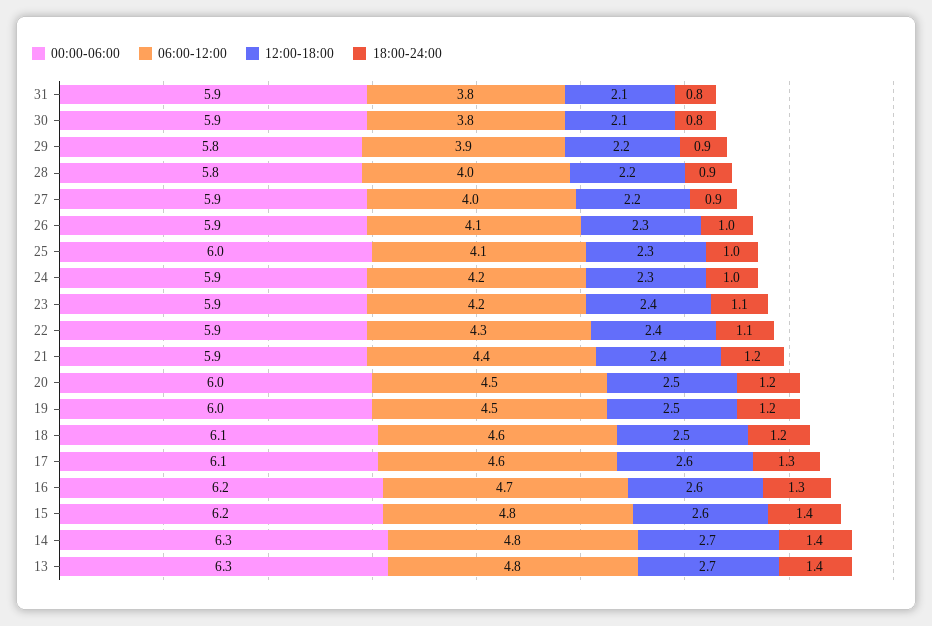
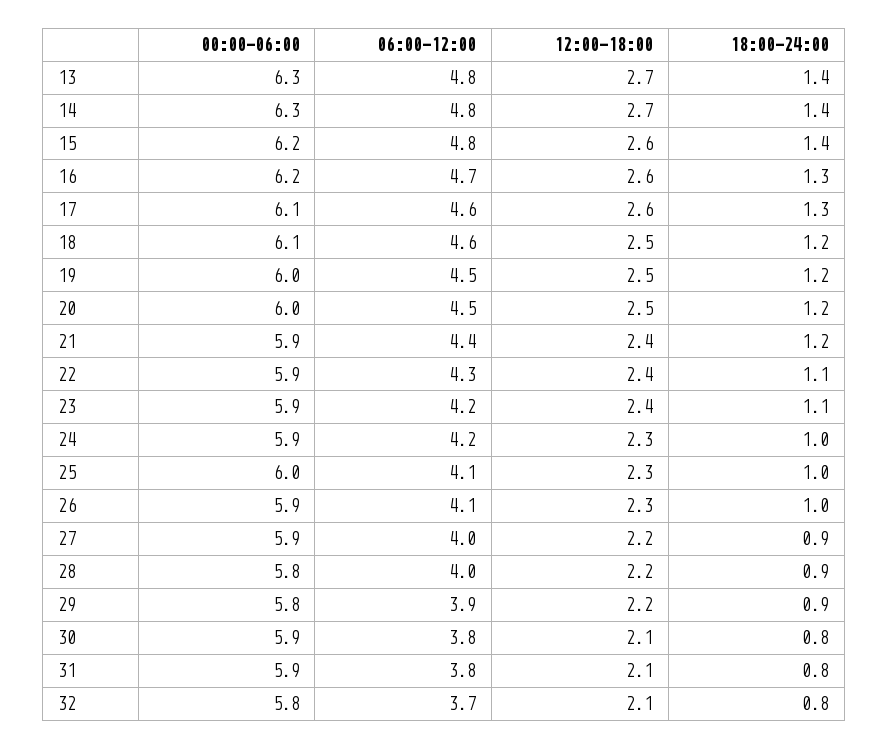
  {
    "00:00-06:00": {
      "31": 5.9,
      "30": 5.9,
      "29": 5.8,
      "28": 5.8,
      "27": 5.9,
      "26": 5.9,
      "25": 6,
      "24": 5.9,
      "23": 5.9,
      "22": 5.9,
      "21": 5.9,
      "20": 6,
      "19": 6,
      "18": 6.1,
      "17": 6.1,
      "16": 6.2,
      "15": 6.2,
      "14": 6.3,
-     "13": 6.3
+     "13": 6.3,
+     "32": 5.8
    },
    "06:00-12:00": {
      "31": 3.8,
      "30": 3.8,
      "29": 3.9,
      "28": 4,
      "27": 4,
      "26": 4.1,
      "25": 4.1,
      "24": 4.2,
      "23": 4.2,
      "22": 4.3,
      "21": 4.4,
      "20": 4.5,
      "19": 4.5,
      "18": 4.6,
      "17": 4.6,
      "16": 4.7,
      "15": 4.8,
      "14": 4.8,
-     "13": 4.8
+     "13": 4.8,
+     "32": 3.7
    },
    "12:00-18:00": {
      "31": 2.1,
      "30": 2.1,
      "29": 2.2,
      "28": 2.2,
      "27": 2.2,
      "26": 2.3,
      "25": 2.3,
      "24": 2.3,
      "23": 2.4,
      "22": 2.4,
      "21": 2.4,
      "20": 2.5,
      "19": 2.5,
      "18": 2.5,
      "17": 2.6,
      "16": 2.6,
      "15": 2.6,
      "14": 2.7,
-     "13": 2.7
+     "13": 2.7,
+     "32": 2.1
    },
    "18:00-24:00": {
      "31": 0.8,
      "30": 0.8,
      "29": 0.9,
      "28": 0.9,
      "27": 0.9,
      "26": 1,
      "25": 1,
      "24": 1,
      "23": 1.1,
      "22": 1.1,
      "21": 1.2,
      "20": 1.2,
      "19": 1.2,
      "18": 1.2,
      "17": 1.3,
      "16": 1.3,
      "15": 1.4,
      "14": 1.4,
-     "13": 1.4
+     "13": 1.4,
+     "32": 0.8
    }
  }

